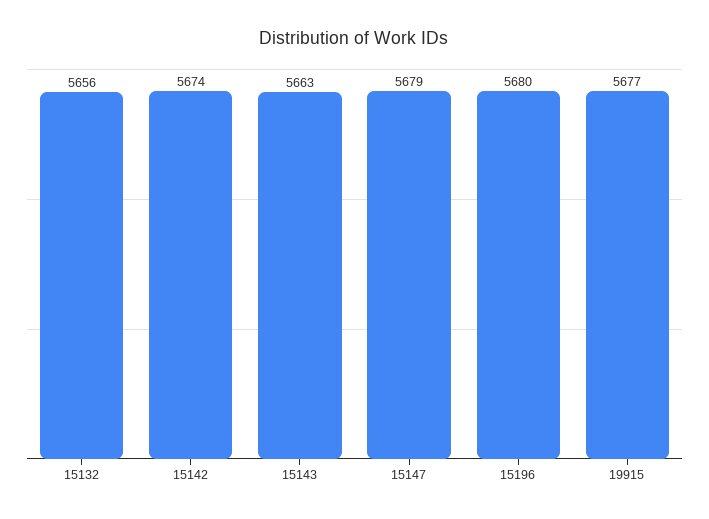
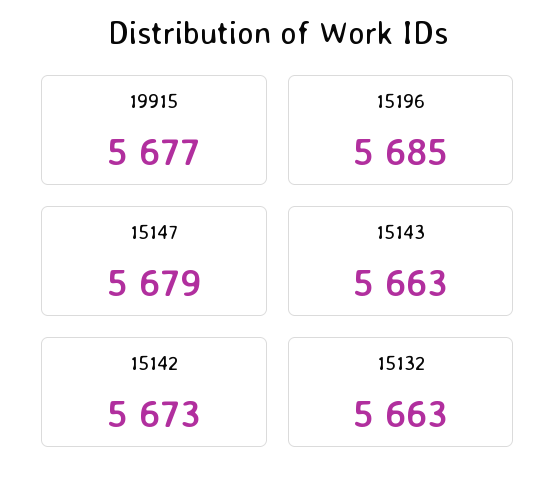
  {
-   "15132": 5656,
+   "15132": 5663,
-   "15142": 5674,
+   "15142": 5673,
    "15143": 5663,
    "15147": 5679,
-   "15196": 5680,
+   "15196": 5685,
    "19915": 5677
  }

